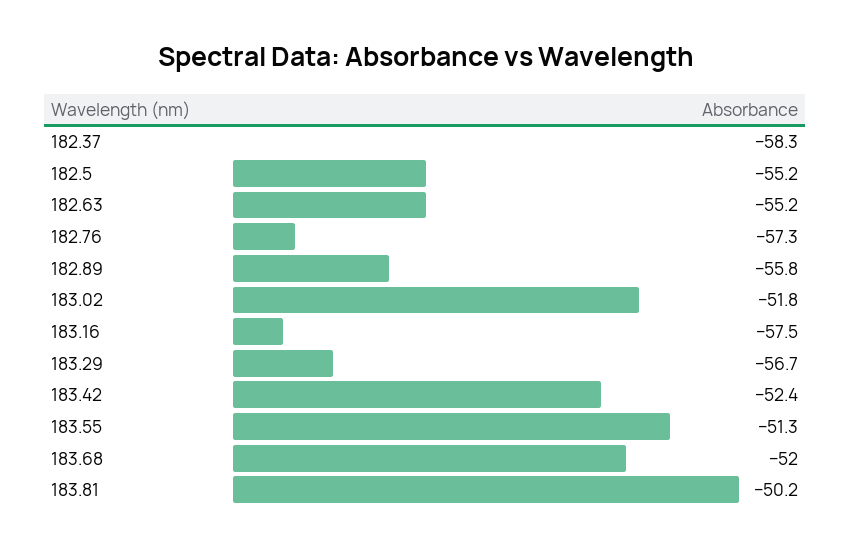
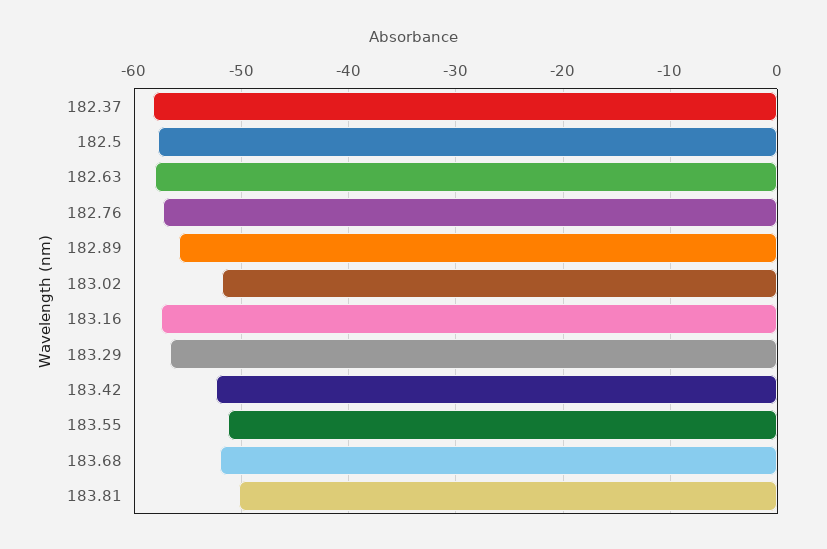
  {
    "182.37": -58.3,
-   "182.5": -55.2,
+   "182.5": -58,
-   "182.63": -55.2,
+   "182.63": -58,
    "182.76": -57.3,
    "182.89": -55.8,
    "183.02": -51.8,
    "183.16": -57.5,
    "183.29": -56.7,
    "183.42": -52.4,
    "183.55": -51.3,
    "183.68": -52,
    "183.81": -50.2
  }

